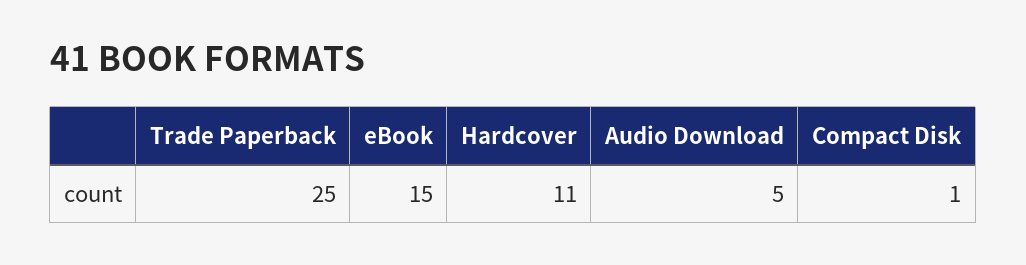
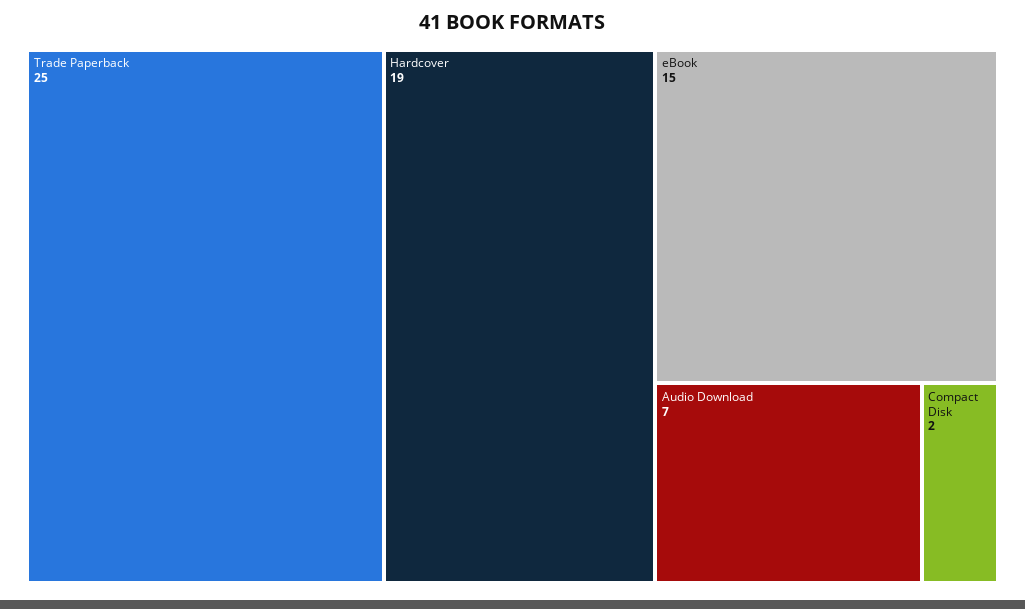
  {
    "Trade Paperback": 25,
    "eBook": 15,
-   "Hardcover": 11,
+   "Hardcover": 19,
-   "Audio Download": 5,
+   "Audio Download": 7,
-   "Compact Disk": 1
+   "Compact Disk": 2
  }

